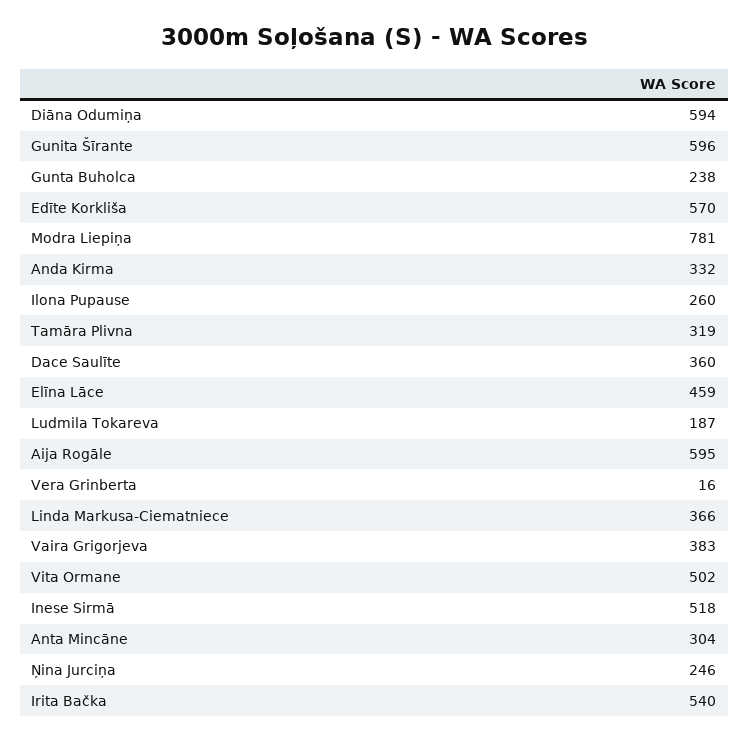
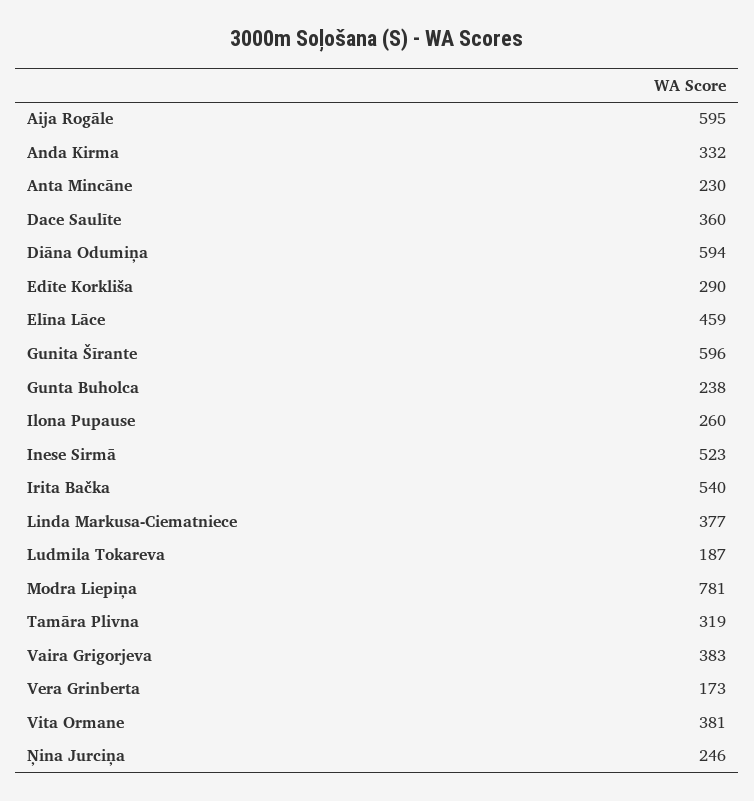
  {
    "Diāna Odumiņa": 594,
    "Gunita Šīrante": 596,
    "Gunta Buholca": 238,
-   "Edīte Korkliša": 570,
+   "Edīte Korkliša": 290,
    "Modra Liepiņa": 781,
    "Anda Kirma": 332,
    "Ilona Pupause": 260,
    "Tamāra Plivna": 319,
    "Dace Saulīte": 360,
    "Elīna Lāce": 459,
    "Ludmila Tokareva": 187,
    "Aija Rogāle": 595,
-   "Vera Grinberta": 16,
+   "Vera Grinberta": 173,
-   "Linda Markusa-Ciematniece": 366,
+   "Linda Markusa-Ciematniece": 377,
    "Vaira Grigorjeva": 383,
-   "Vita Ormane": 502,
+   "Vita Ormane": 381,
-   "Inese Sirmā": 518,
+   "Inese Sirmā": 523,
-   "Anta Mincāne": 304,
+   "Anta Mincāne": 230,
    "Ņina Jurciņa": 246,
    "Irita Bačka": 540
  }

